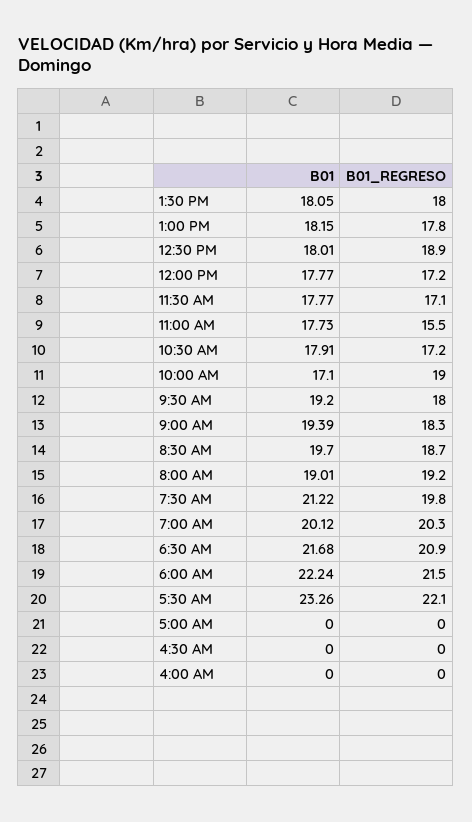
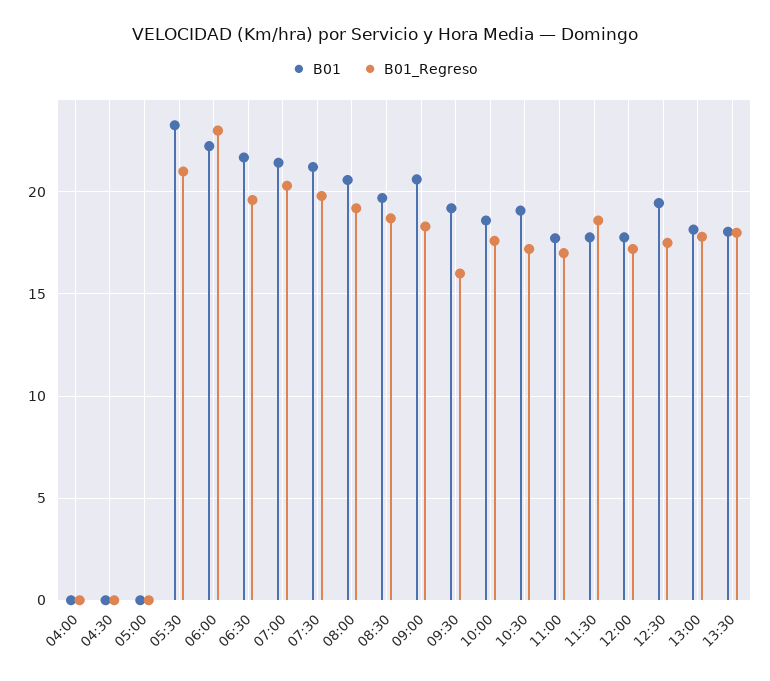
  {
    "B01": {
      "1:30 PM": 18.05,
      "1:00 PM": 18.15,
-     "12:30 PM": 18.01,
+     "12:30 PM": 19.5,
      "12:00 PM": 17.77,
      "11:30 AM": 17.77,
      "11:00 AM": 17.73,
-     "10:30 AM": 17.91,
+     "10:30 AM": 19,
-     "10:00 AM": 17.1,
+     "10:00 AM": 18.5,
      "9:30 AM": 19.2,
-     "9:00 AM": 19.39,
+     "9:00 AM": 20.5,
      "8:30 AM": 19.7,
-     "8:00 AM": 19.01,
+     "8:00 AM": 20.5,
      "7:30 AM": 21.22,
-     "7:00 AM": 20.12,
+     "7:00 AM": 21.5,
      "6:30 AM": 21.68,
      "6:00 AM": 22.24,
      "5:30 AM": 23.26,
      "5:00 AM": 0,
      "4:30 AM": 0,
      "4:00 AM": 0
    },
    "B01_REGRESO": {
      "1:30 PM": 18,
      "1:00 PM": 17.8,
-     "12:30 PM": 18.9,
+     "12:30 PM": 17.5,
      "12:00 PM": 17.2,
-     "11:30 AM": 17.1,
+     "11:30 AM": 18.5,
-     "11:00 AM": 15.5,
+     "11:00 AM": 17,
      "10:30 AM": 17.2,
-     "10:00 AM": 19,
+     "10:00 AM": 17.5,
-     "9:30 AM": 18,
+     "9:30 AM": 16,
      "9:00 AM": 18.3,
      "8:30 AM": 18.7,
      "8:00 AM": 19.2,
      "7:30 AM": 19.8,
      "7:00 AM": 20.3,
-     "6:30 AM": 20.9,
+     "6:30 AM": 19.5,
-     "6:00 AM": 21.5,
+     "6:00 AM": 23,
-     "5:30 AM": 22.1,
+     "5:30 AM": 21,
      "5:00 AM": 0,
      "4:30 AM": 0,
      "4:00 AM": 0
    }
  }

